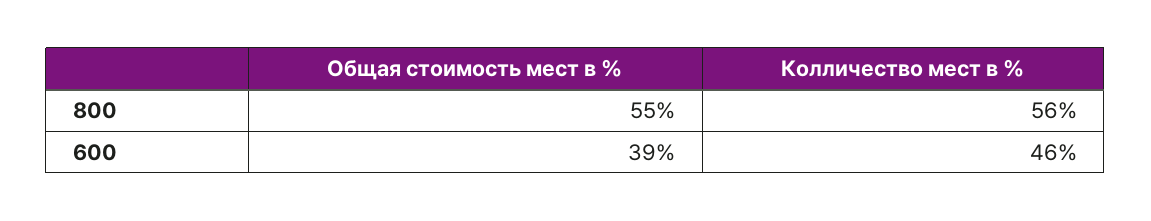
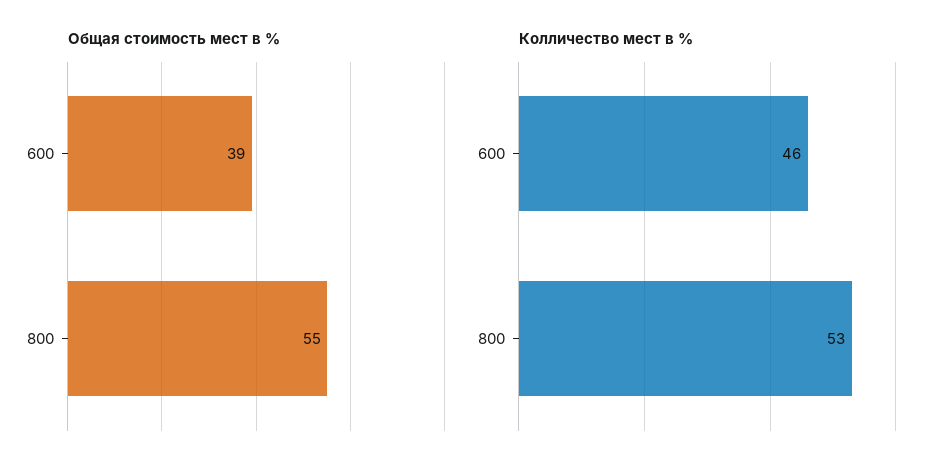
  {
    "Общая стоимость мест в %": {
      "800": 55,
      "600": 39
    },
    "Колличество мест в %": {
-     "800": 56,
+     "800": 53,
      "600": 46
    }
  }

